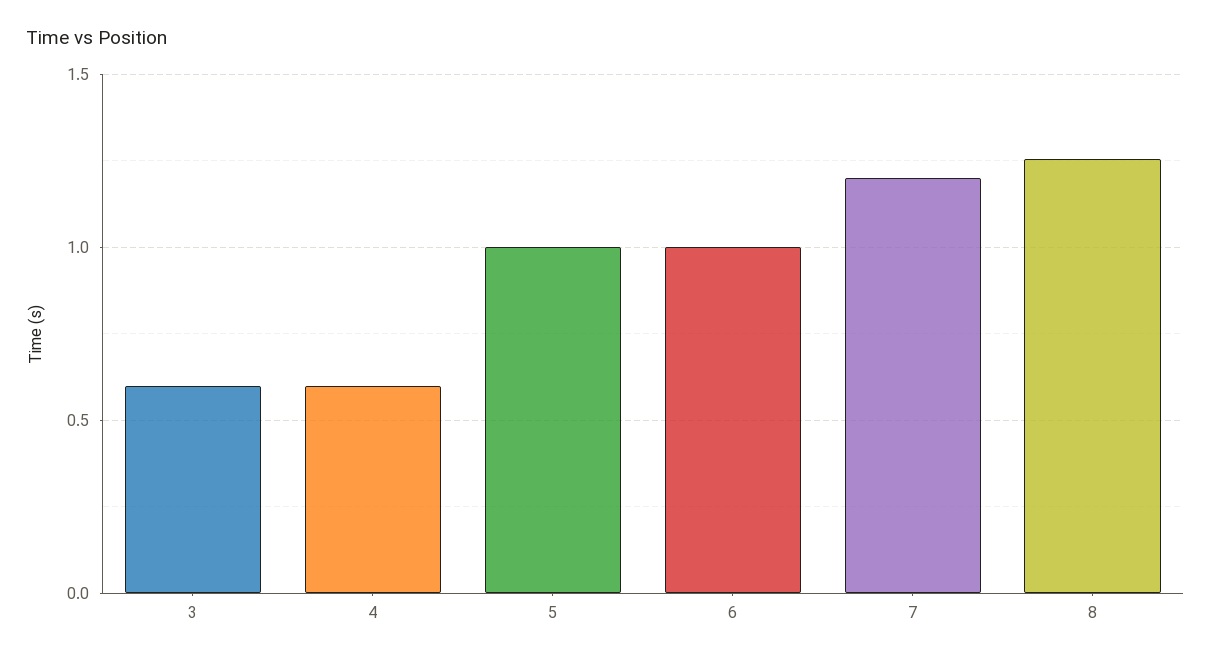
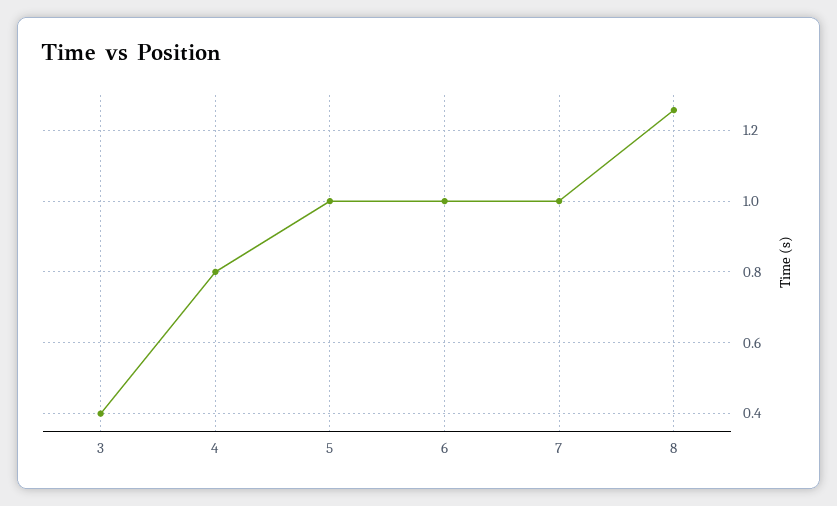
  {
-   "3": 0.6,
+   "3": 0.4,
-   "4": 0.6,
+   "4": 0.8,
    "5": 1,
    "6": 1,
-   "7": 1.2,
+   "7": 1,
    "8": 1.26
  }

